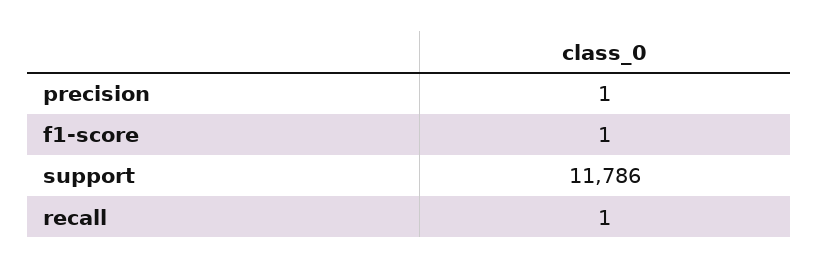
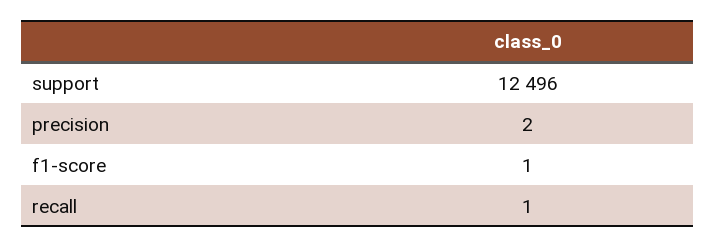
  {
-   "precision": 1,
+   "precision": 2,
    "f1-score": 1,
-   "support": 11786,
+   "support": 12496,
    "recall": 1
  }

